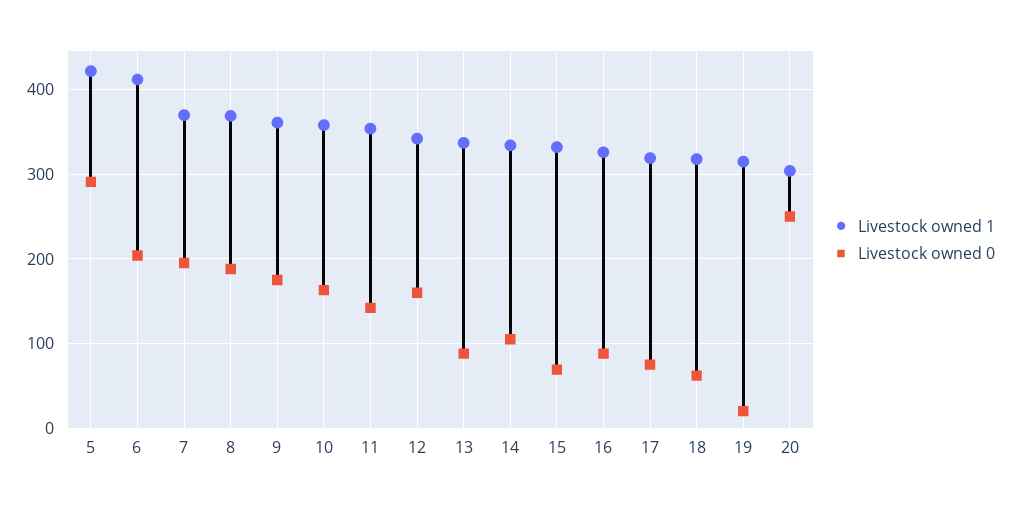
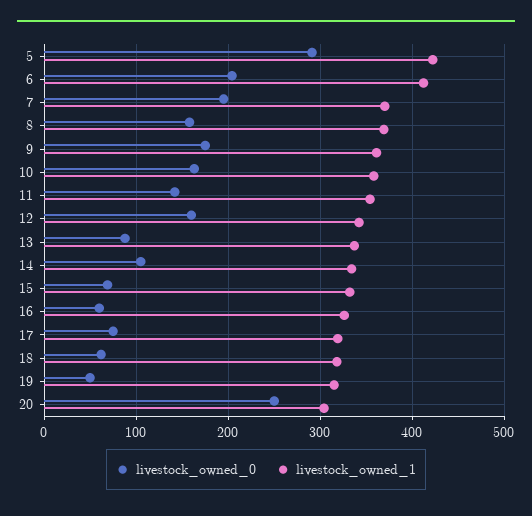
  {
    "Livestock owned 1": {
      "5": 420,
      "6": 410,
      "7": 370,
      "8": 370,
      "9": 360,
      "10": 360,
      "11": 350,
      "12": 340,
      "13": 340,
      "14": 330,
      "15": 330,
      "16": 330,
      "17": 320,
      "18": 320,
      "19": 320,
      "20": 300
    },
    "Livestock owned 0": {
      "5": 290,
      "6": 200,
      "7": 200,
-     "8": 190,
+     "8": 160,
      "9": 180,
      "10": 160,
      "11": 140,
      "12": 160,
      "13": 90,
      "14": 110,
      "15": 70,
-     "16": 90,
+     "16": 60,
      "17": 80,
      "18": 60,
-     "19": 20,
+     "19": 50,
      "20": 250
    }
  }

